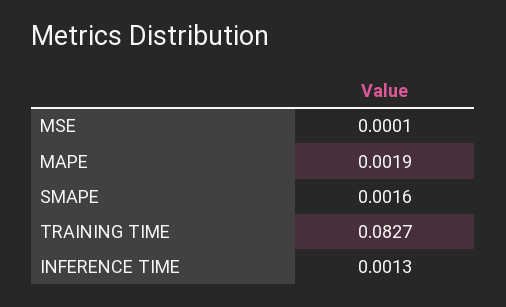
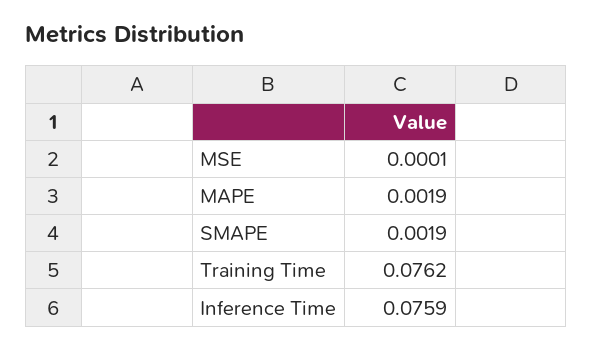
  {
    "MSE": 0.0001,
    "MAPE": 0.0019,
-   "SMAPE": 0.0016,
+   "SMAPE": 0.0019,
-   "TRAINING TIME": 0.0827,
+   "TRAINING TIME": 0.0762,
-   "INFERENCE TIME": 0.0013
+   "INFERENCE TIME": 0.0759
  }

